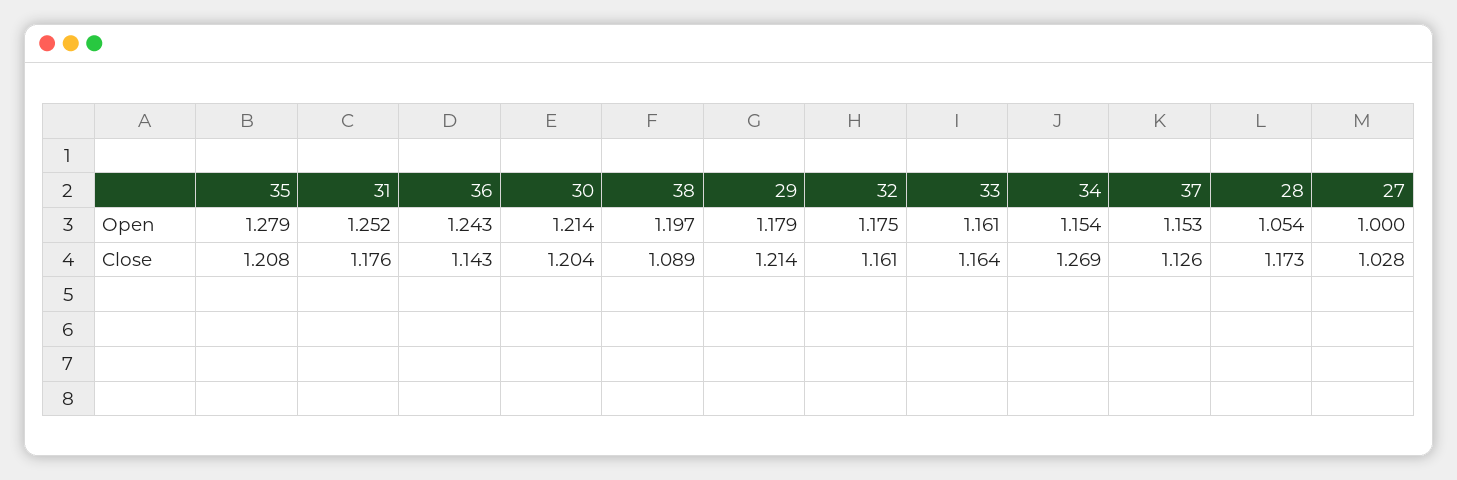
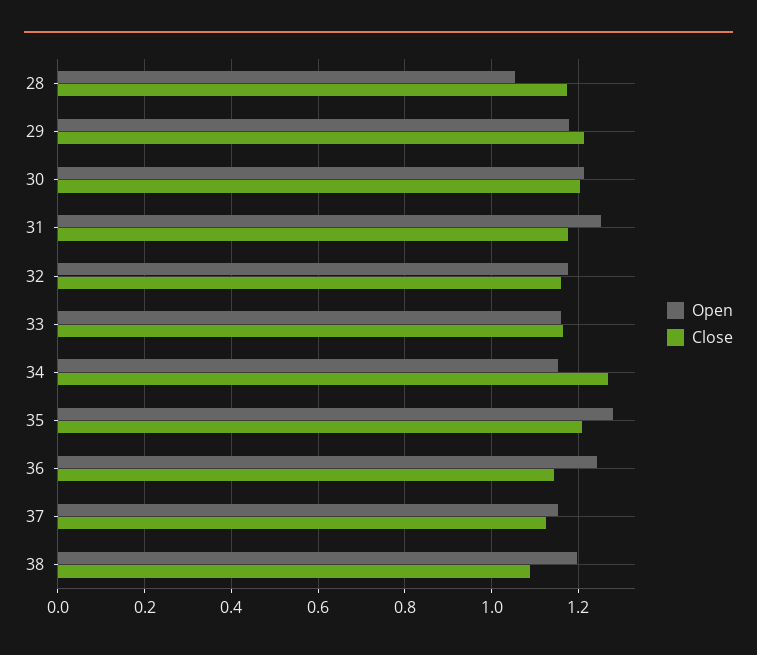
  {
    "Open": {
      "35": 1.279,
      "31": 1.252,
      "36": 1.243,
      "30": 1.214,
      "38": 1.197,
      "29": 1.179,
      "32": 1.175,
      "33": 1.161,
      "34": 1.154,
      "37": 1.153,
-     "28": 1.054,
+     "28": 1.054
-     "27": 1
    },
    "Close": {
      "35": 1.208,
      "31": 1.176,
      "36": 1.143,
      "30": 1.204,
      "38": 1.089,
      "29": 1.214,
      "32": 1.161,
      "33": 1.164,
      "34": 1.269,
      "37": 1.126,
-     "28": 1.173,
+     "28": 1.173
-     "27": 1.028
    }
  }

